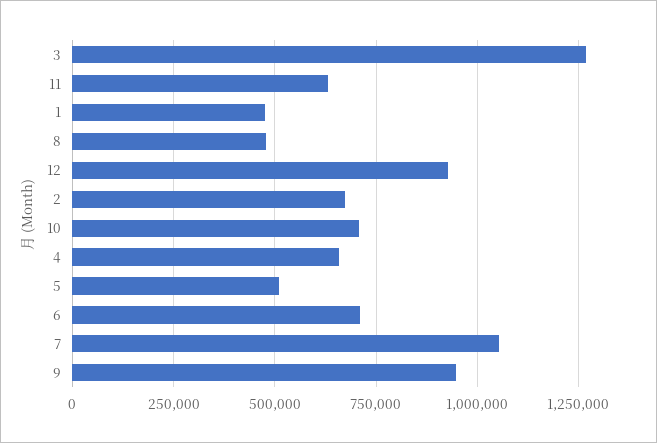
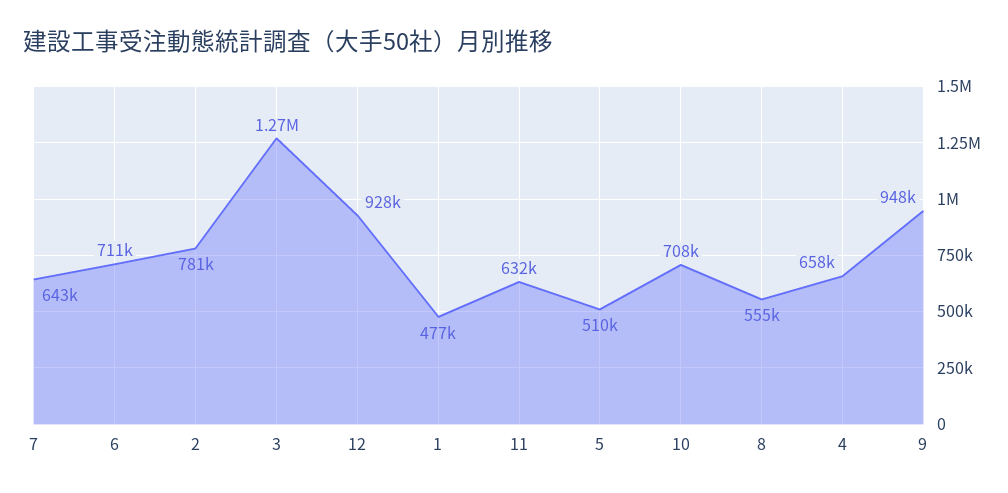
  {
    "3": 1270000,
    "11": 632000,
    "1": 477000,
-   "8": 475000,
+   "8": 555000,
    "12": 928000,
-   "2": 675000,
+   "2": 781000,
    "10": 708000,
    "4": 658000,
    "5": 510000,
    "6": 711000,
-   "7": 1050000,
+   "7": 643000,
    "9": 948000
  }

